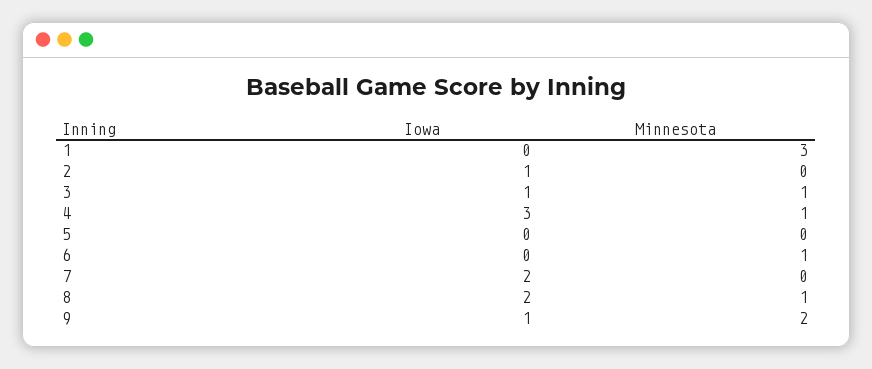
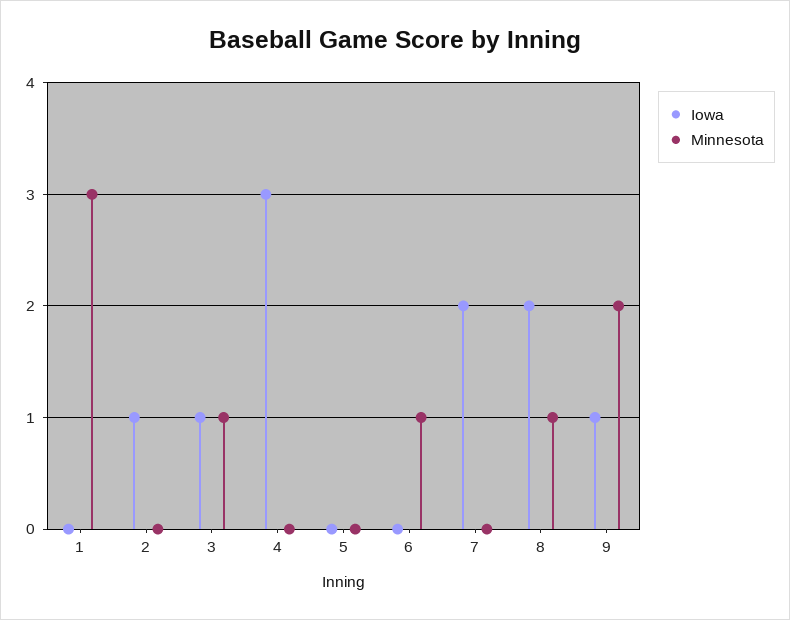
  {
    "Iowa": {
      "1": 0,
      "2": 1,
      "3": 1,
      "4": 3,
      "5": 0,
      "6": 0,
      "7": 2,
      "8": 2,
      "9": 1
    },
    "Minnesota": {
      "1": 3,
      "2": 0,
      "3": 1,
-     "4": 1,
+     "4": 0,
      "5": 0,
      "6": 1,
      "7": 0,
      "8": 1,
      "9": 2
    }
  }

